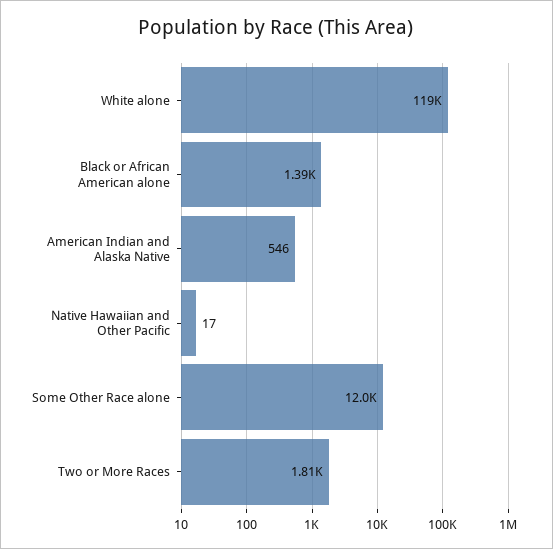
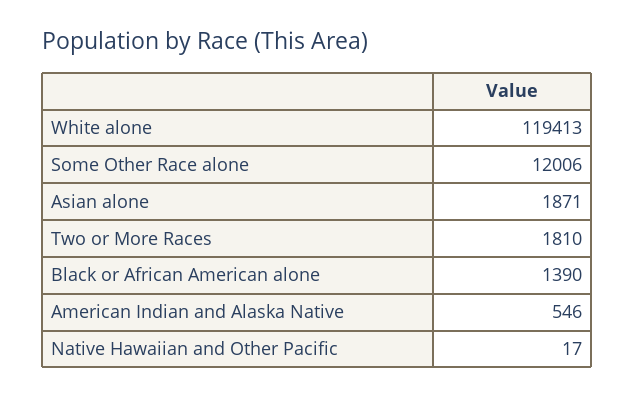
  {
    "White alone": 119413,
    "Black or African American alone": 1390,
    "American Indian and Alaska Native": 546,
    "Native Hawaiian and Other Pacific": 17,
    "Some Other Race alone": 12006,
-   "Two or More Races": 1810
+   "Two or More Races": 1810,
+   "Asian alone": 1871
  }

